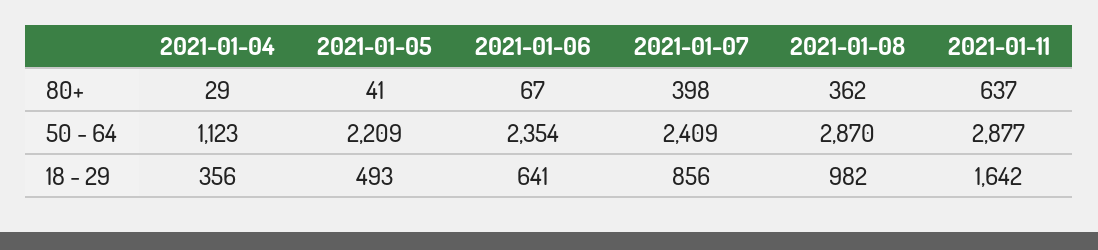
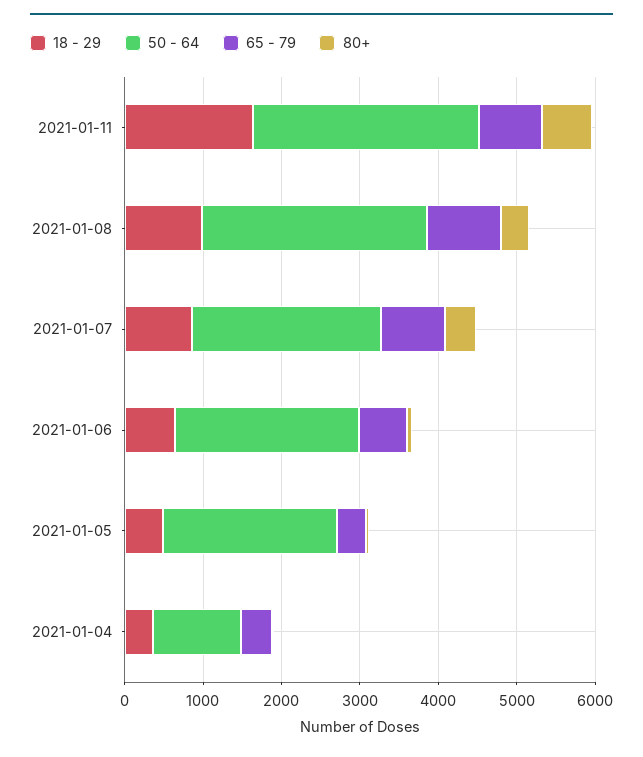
  {
    "80+": {
      "2021-01-04": 29,
      "2021-01-05": 41,
      "2021-01-06": 67,
      "2021-01-07": 398,
      "2021-01-08": 362,
      "2021-01-11": 637
    },
    "50 - 64": {
      "2021-01-04": 1123,
      "2021-01-05": 2209,
      "2021-01-06": 2354,
      "2021-01-07": 2409,
      "2021-01-08": 2870,
      "2021-01-11": 2877
    },
    "18 - 29": {
      "2021-01-04": 356,
      "2021-01-05": 493,
      "2021-01-06": 641,
      "2021-01-07": 856,
      "2021-01-08": 982,
      "2021-01-11": 1642
-   }
+   },
+   "65 - 79": {
+     "2021-01-11": 800,
+     "2021-01-08": 1000,
+     "2021-01-07": 800,
+     "2021-01-06": 600,
+     "2021-01-05": 400,
+     "2021-01-04": 400
+   }
  }

